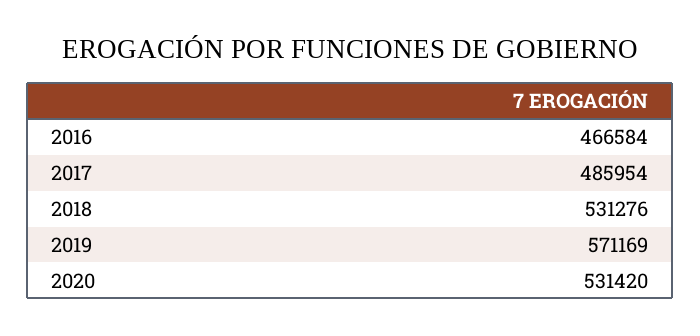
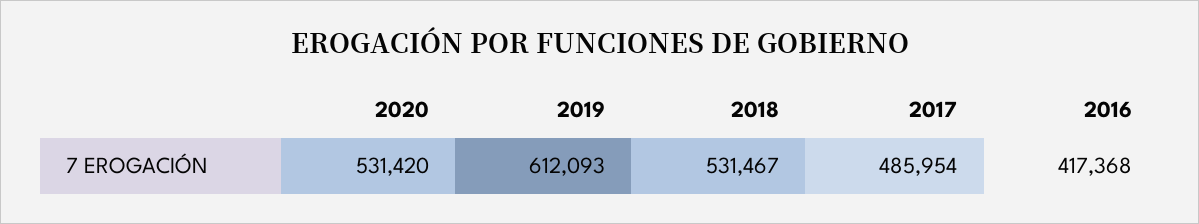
  {
-   "2016": 466584,
+   "2016": 417368,
    "2017": 485954,
-   "2018": 531276,
+   "2018": 531467,
-   "2019": 571169,
+   "2019": 612093,
    "2020": 531420
  }

